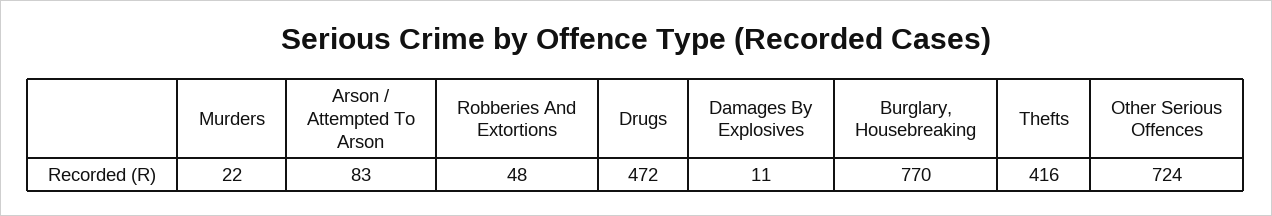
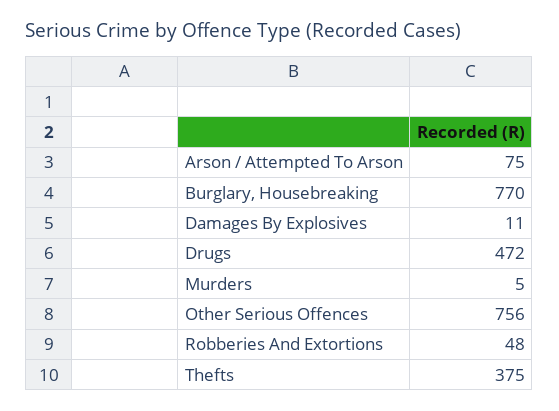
  {
-   "Murders": 22,
+   "Murders": 5,
-   "Arson / Attempted To Arson": 83,
+   "Arson / Attempted To Arson": 75,
    "Robberies And Extortions": 48,
    "Drugs": 472,
    "Damages By Explosives": 11,
    "Burglary, Housebreaking": 770,
-   "Thefts": 416,
+   "Thefts": 375,
-   "Other Serious Offences": 724
+   "Other Serious Offences": 756
  }

